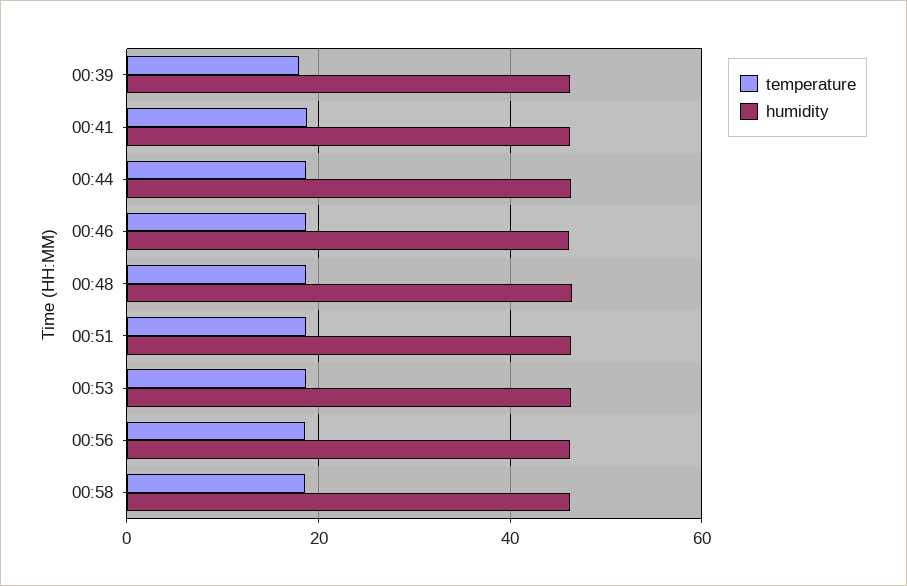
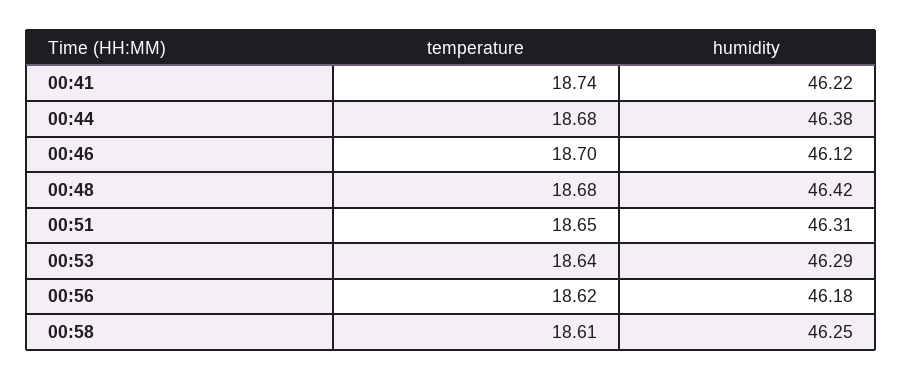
  {
    "temperature": {
-     "00:39": 18,
      "00:41": 18.74,
      "00:44": 18.68,
      "00:46": 18.7,
      "00:48": 18.68,
      "00:51": 18.65,
      "00:53": 18.64,
      "00:56": 18.62,
      "00:58": 18.61
    },
    "humidity": {
-     "00:39": 46,
      "00:41": 46.22,
      "00:44": 46.38,
      "00:46": 46.12,
      "00:48": 46.42,
      "00:51": 46.31,
      "00:53": 46.29,
      "00:56": 46.18,
      "00:58": 46.25
    }
  }

